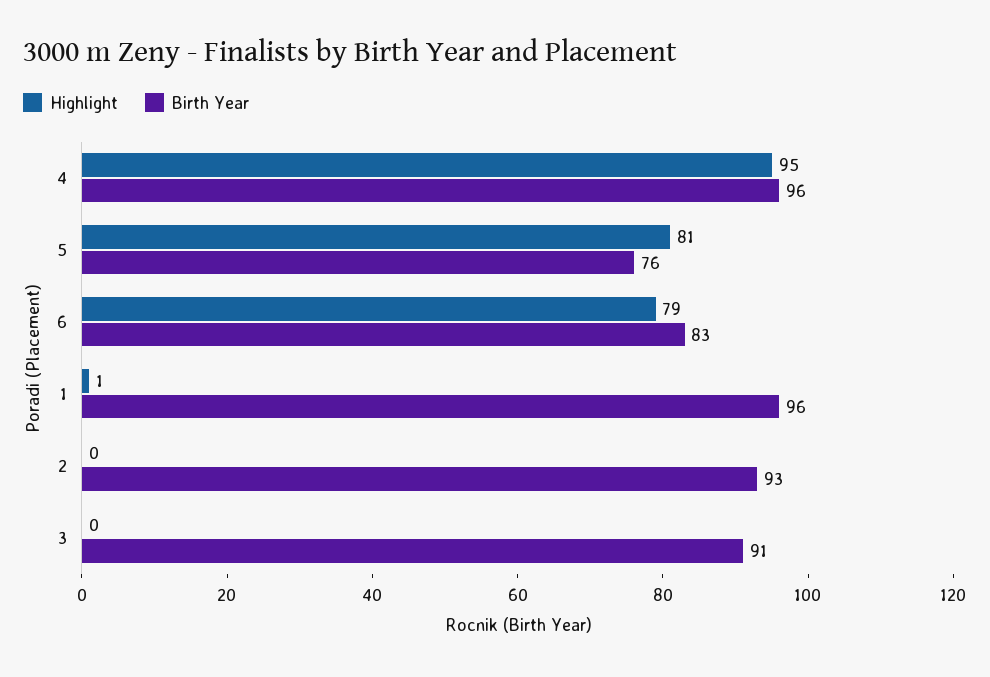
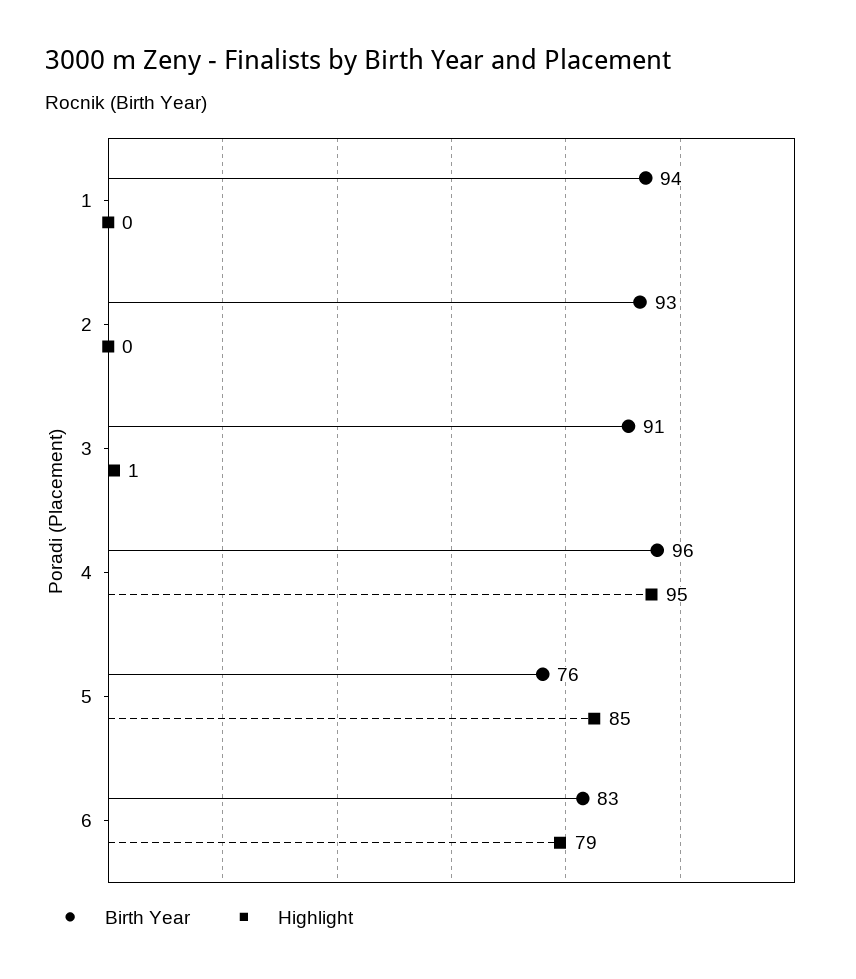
  {
    "Highlight": {
      "4": 95,
-     "5": 81,
+     "5": 85,
      "6": 79,
-     "1": 1,
+     "1": 0,
      "2": 0,
-     "3": 0
+     "3": 1
    },
    "Birth Year": {
      "4": 96,
      "5": 76,
      "6": 83,
-     "1": 96,
+     "1": 94,
      "2": 93,
      "3": 91
    }
  }

